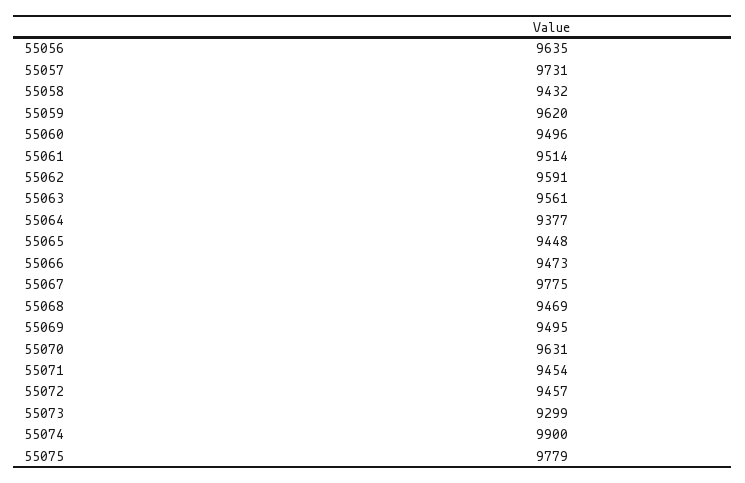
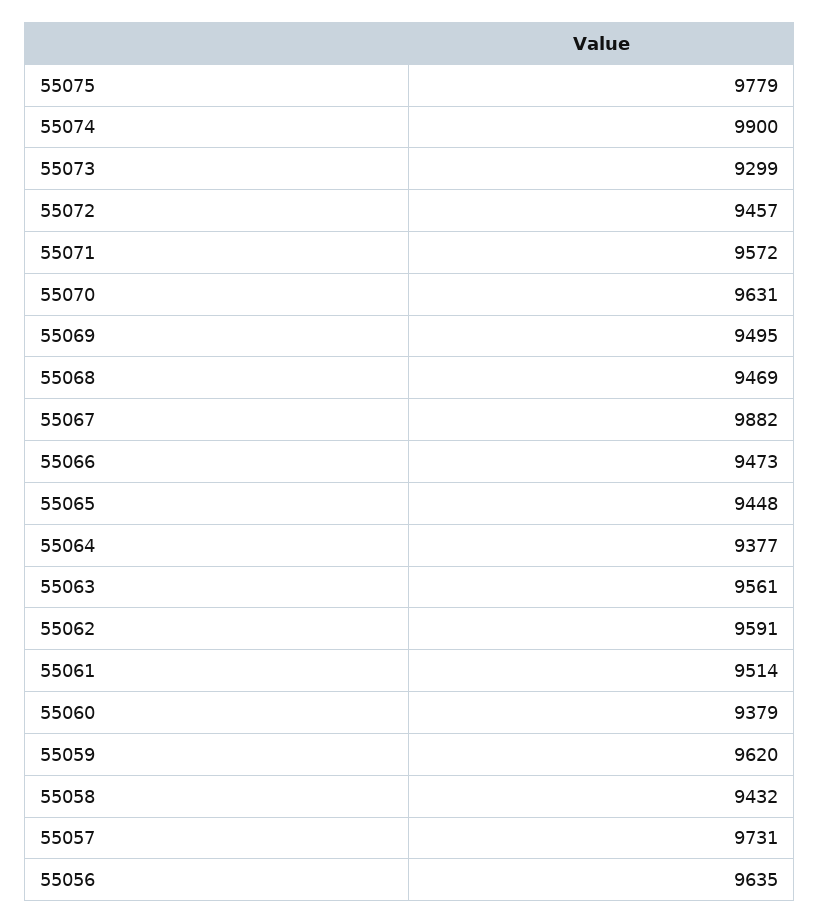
  {
    "55056": 9635,
    "55057": 9731,
    "55058": 9432,
    "55059": 9620,
-   "55060": 9496,
+   "55060": 9379,
    "55061": 9514,
    "55062": 9591,
    "55063": 9561,
    "55064": 9377,
    "55065": 9448,
    "55066": 9473,
-   "55067": 9775,
+   "55067": 9882,
    "55068": 9469,
    "55069": 9495,
    "55070": 9631,
-   "55071": 9454,
+   "55071": 9572,
    "55072": 9457,
    "55073": 9299,
    "55074": 9900,
    "55075": 9779
  }

